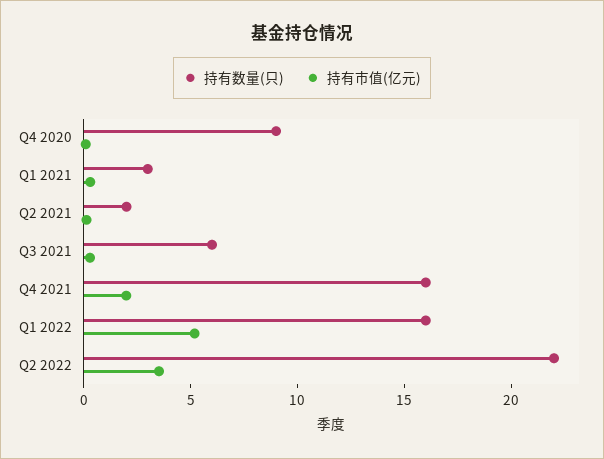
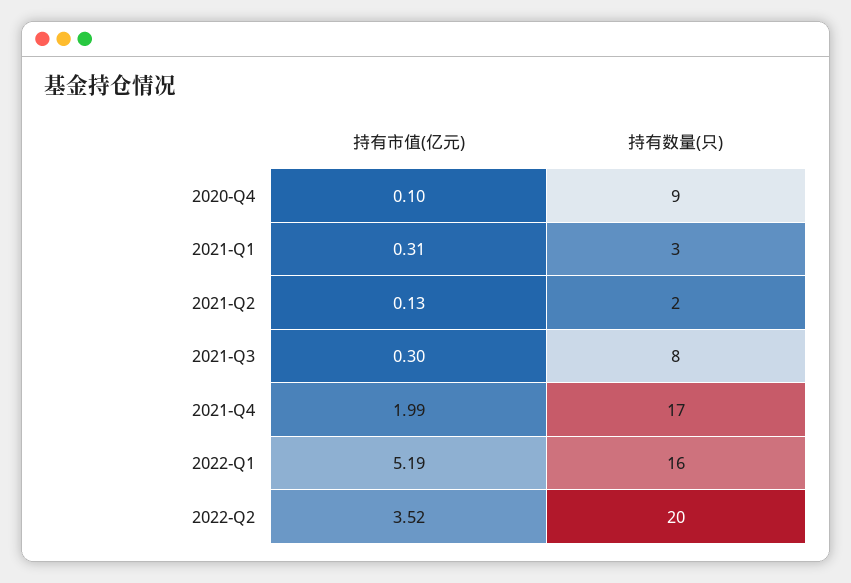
  {
    "持有数量(只)": {
      "Q4 2020": 9,
      "Q1 2021": 3,
      "Q2 2021": 2,
-     "Q3 2021": 6,
+     "Q3 2021": 8,
-     "Q4 2021": 16,
+     "Q4 2021": 17,
      "Q1 2022": 16,
-     "Q2 2022": 22
+     "Q2 2022": 20
    },
    "持有市值(亿元)": {
      "Q4 2020": 0.1,
      "Q1 2021": 0.31,
      "Q2 2021": 0.13,
      "Q3 2021": 0.3,
      "Q4 2021": 1.99,
      "Q1 2022": 5.19,
      "Q2 2022": 3.52
    }
  }

